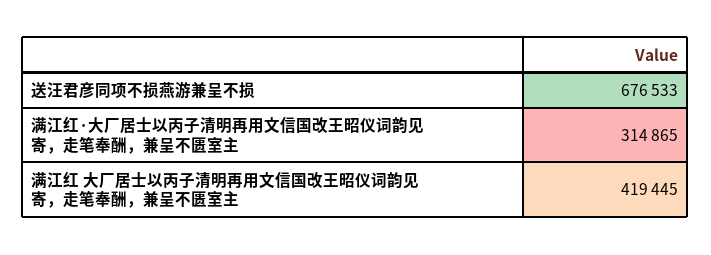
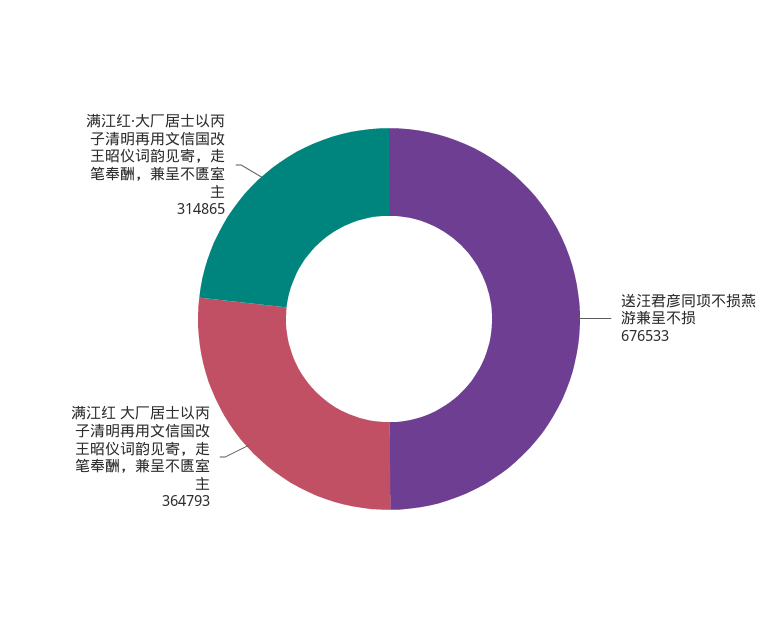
  {
    "送汪君彦同项不损燕游兼呈不损": 676533,
    "满江红·大厂居士以丙子清明再用文信国改王昭仪词韵见寄，走笔奉酬，兼呈不匮室主": 314865,
-   "满江红 大厂居士以丙子清明再用文信国改王昭仪词韵见寄，走笔奉酬，兼呈不匮室主": 419445
+   "满江红 大厂居士以丙子清明再用文信国改王昭仪词韵见寄，走笔奉酬，兼呈不匮室主": 364793
  }

